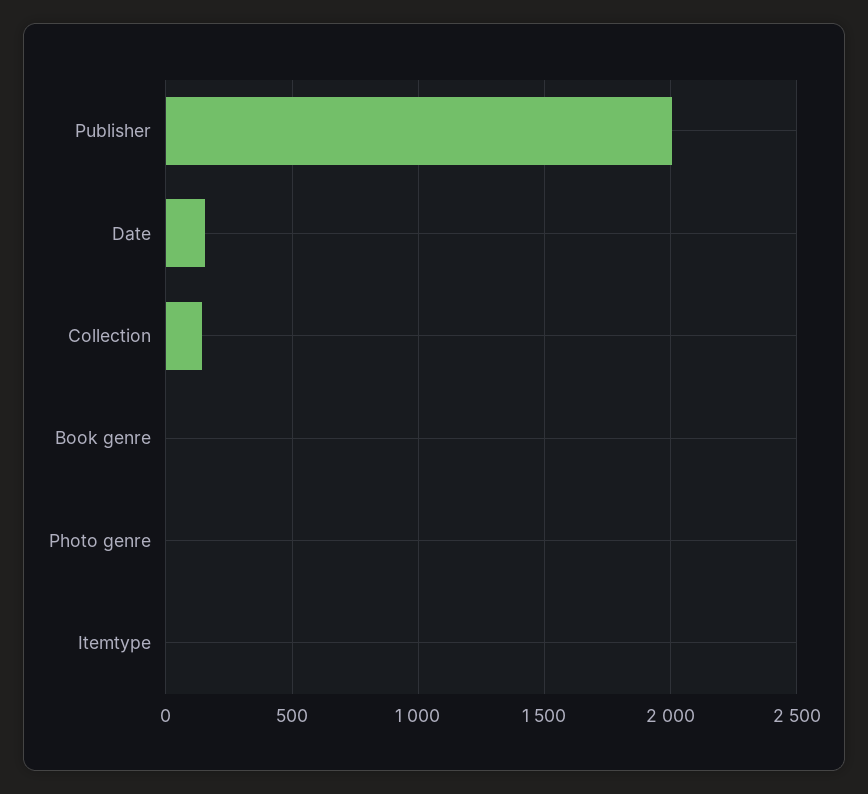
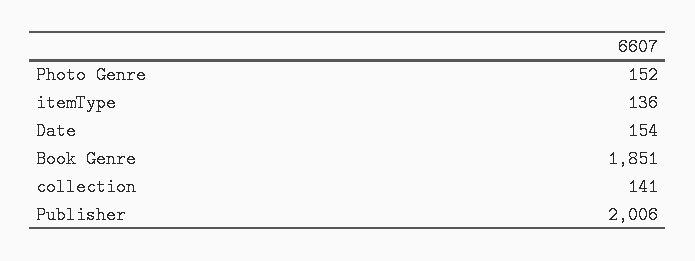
  {
    "Publisher": 2006,
    "Date": 154,
    "Collection": 141,
-   "Book genre": 0,
+   "Book genre": 1851,
-   "Photo genre": 0,
+   "Photo genre": 152,
-   "Itemtype": 0
+   "Itemtype": 136
  }

